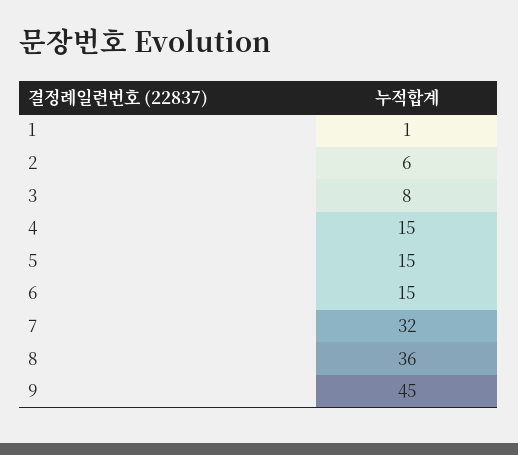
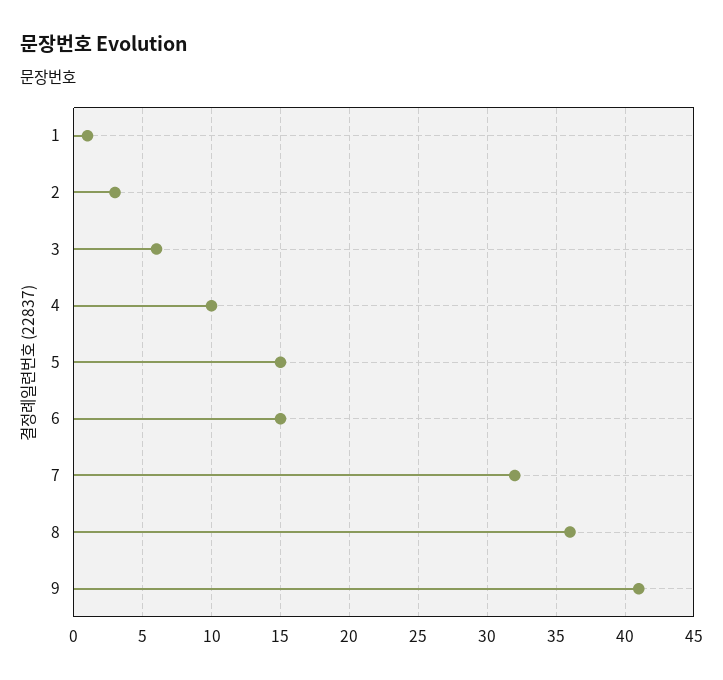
  {
    "1": 1,
-   "2": 6,
+   "2": 3,
-   "3": 8,
+   "3": 6,
-   "4": 15,
+   "4": 10,
    "5": 15,
    "6": 15,
    "7": 32,
    "8": 36,
-   "9": 45
+   "9": 41
  }

